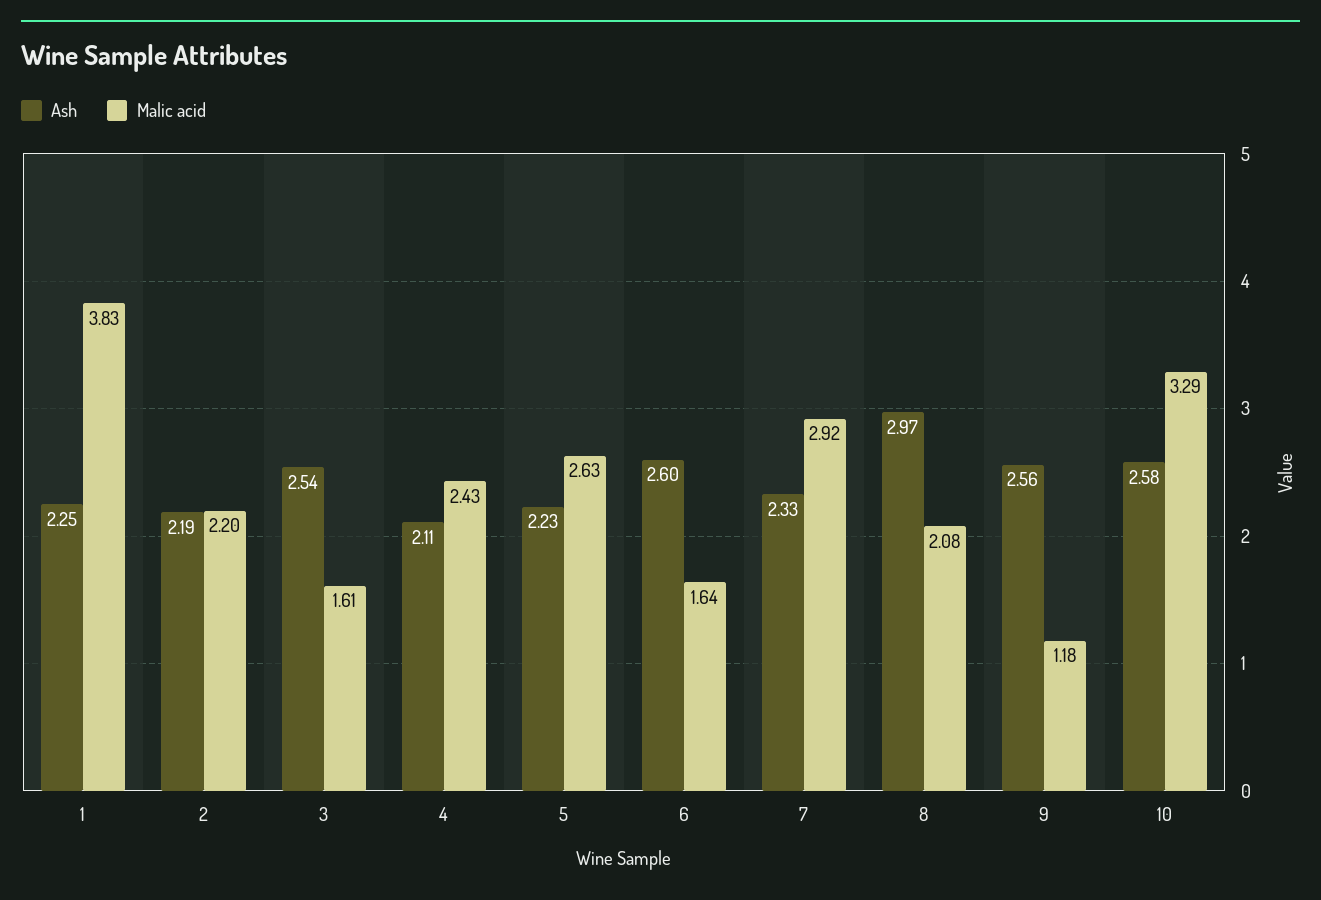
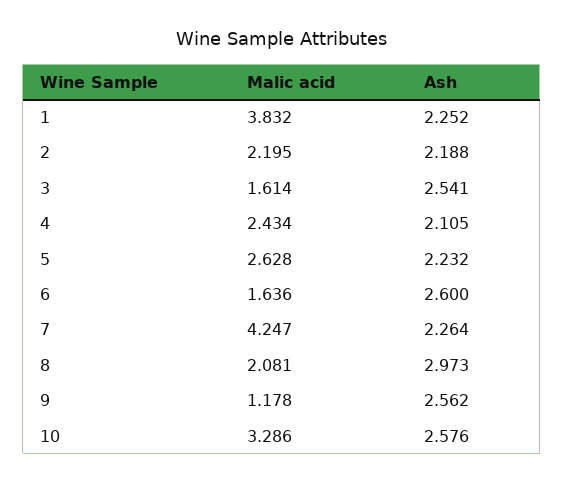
  {
    "Ash": {
      "1": 2.252,
      "2": 2.188,
      "3": 2.541,
      "4": 2.105,
      "5": 2.232,
      "6": 2.6,
-     "7": 2.33,
+     "7": 2.264,
      "8": 2.973,
      "9": 2.562,
      "10": 2.576
    },
    "Malic acid": {
      "1": 3.832,
      "2": 2.195,
      "3": 1.614,
      "4": 2.434,
      "5": 2.628,
      "6": 1.636,
-     "7": 2.92,
+     "7": 4.247,
      "8": 2.081,
      "9": 1.178,
      "10": 3.286
    }
  }

